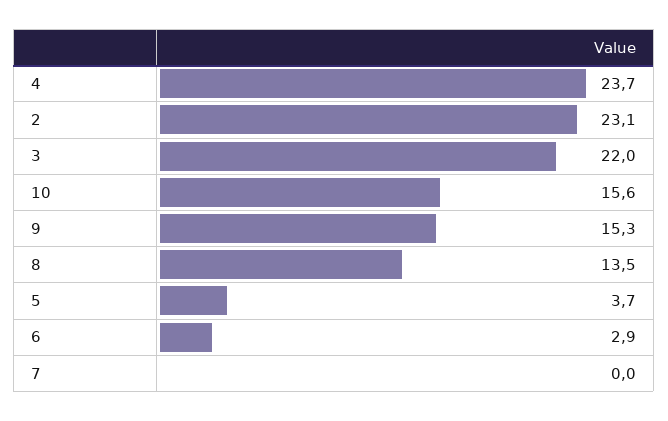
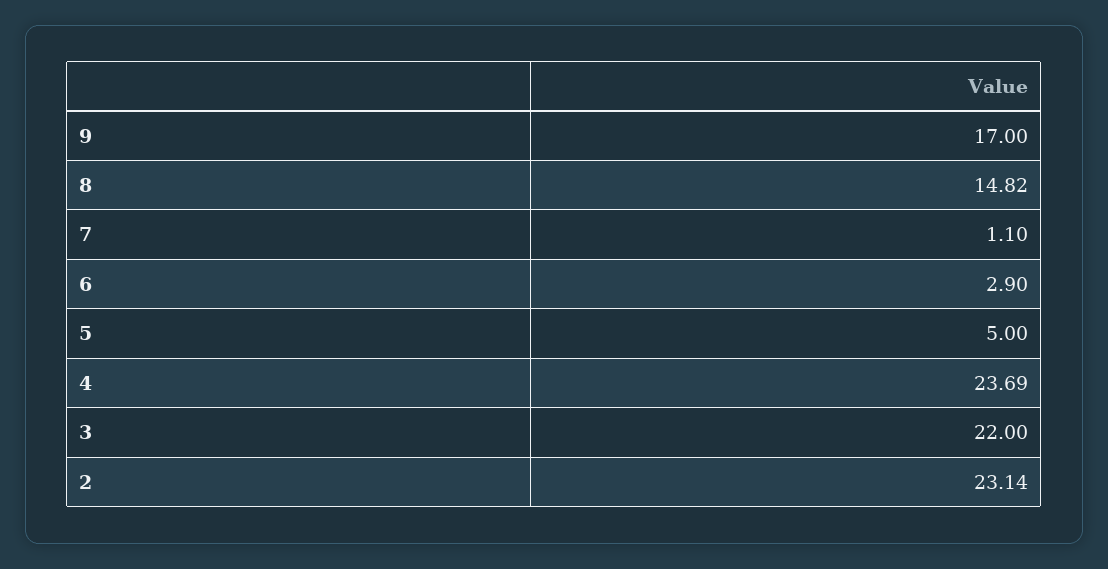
  {
    "4": 23.69,
    "2": 23.14,
    "3": 22,
-   "10": 15.6,
-   "9": 15.3,
+   "9": 17,
-   "8": 13.5,
+   "8": 14.82,
-   "5": 3.7,
+   "5": 5,
    "6": 2.9,
-   "7": 0
+   "7": 1.1
  }

